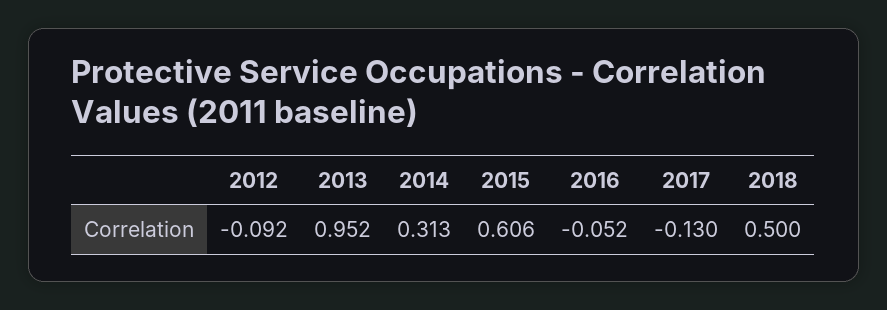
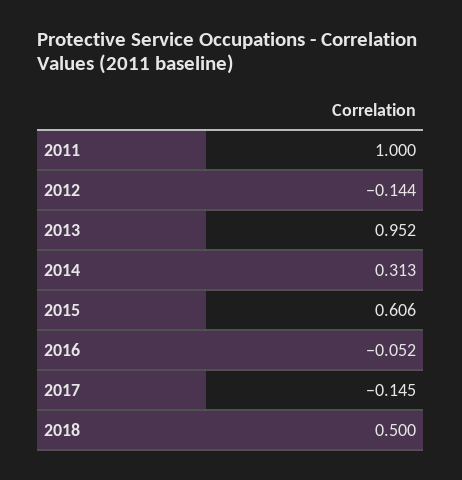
  {
-   "2012": -0.092,
+   "2012": -0.144,
    "2013": 0.952,
    "2014": 0.313,
    "2015": 0.606,
    "2016": -0.052,
-   "2017": -0.13,
+   "2017": -0.145,
-   "2018": 0.5
+   "2018": 0.5,
+   "2011": 1
  }

